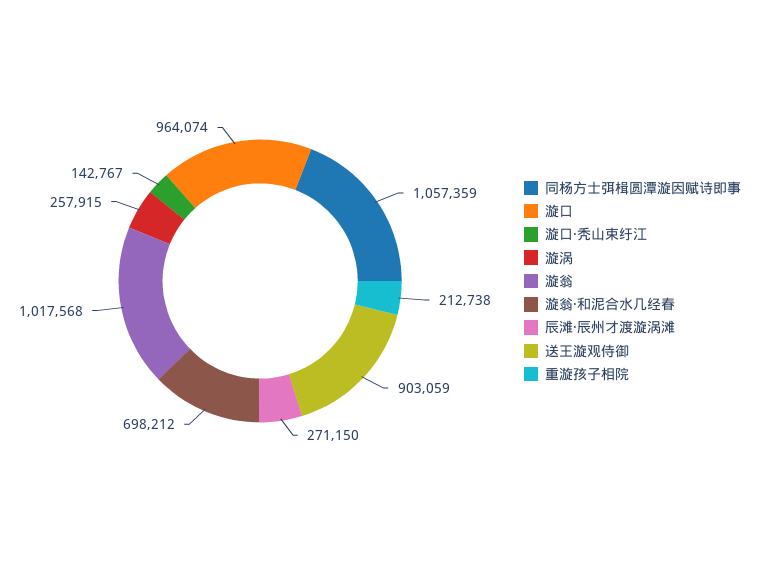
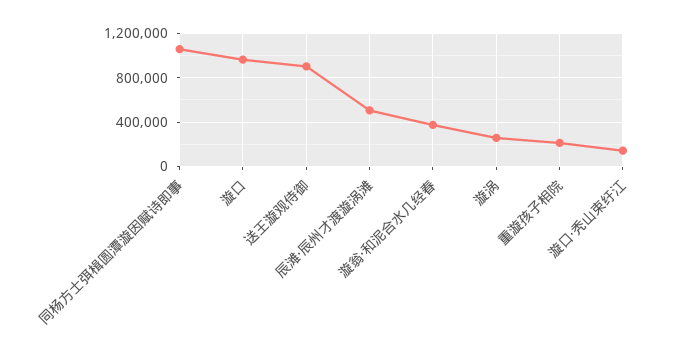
  {
    "同杨方士弭楫圆潭漩因赋诗即事": 1057359,
    "漩口": 964074,
    "漩口·秃山束纡江": 142767,
    "漩涡": 257915,
-   "漩翁": 1017568,
-   "漩翁·和泥合水几经春": 698212,
+   "漩翁·和泥合水几经春": 400000,
-   "辰滩·辰州才渡漩涡滩": 271150,
+   "辰滩·辰州才渡漩涡滩": 500000,
    "送王漩观侍御": 903059,
    "重漩孩子相院": 212738
  }

